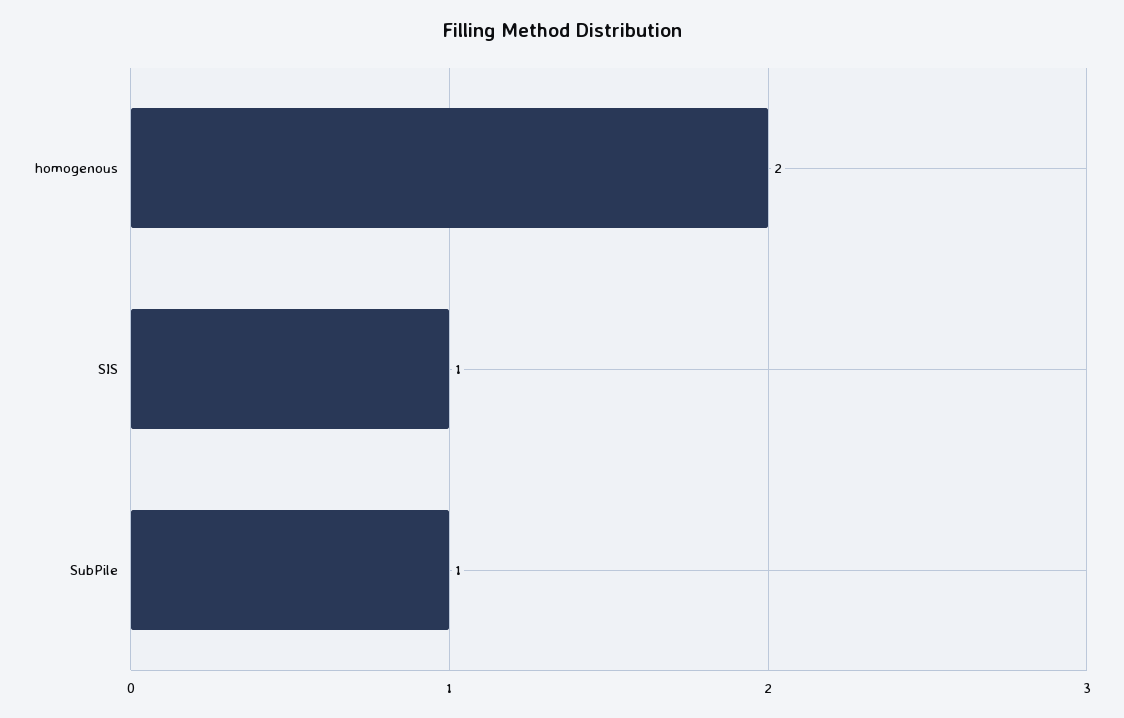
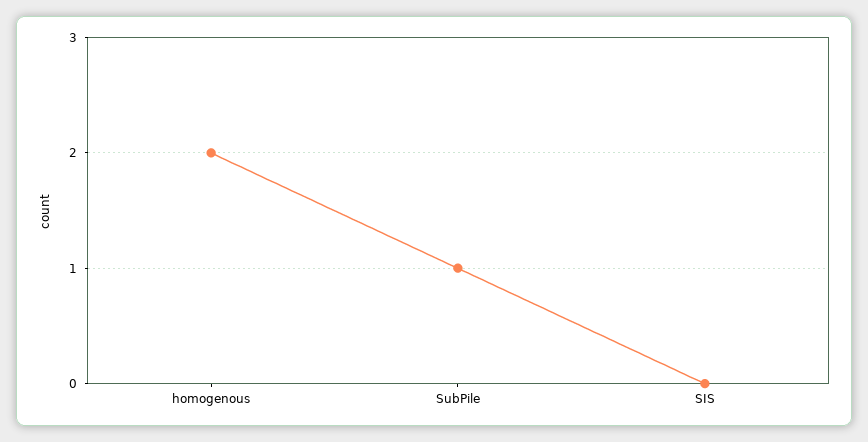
  {
    "homogenous": 2,
-   "SIS": 1,
+   "SIS": 0,
    "SubPile": 1
  }

